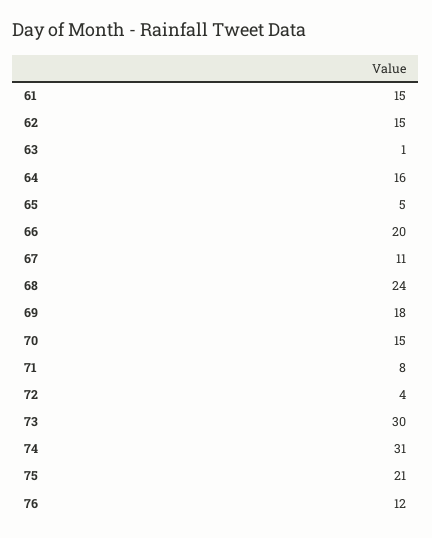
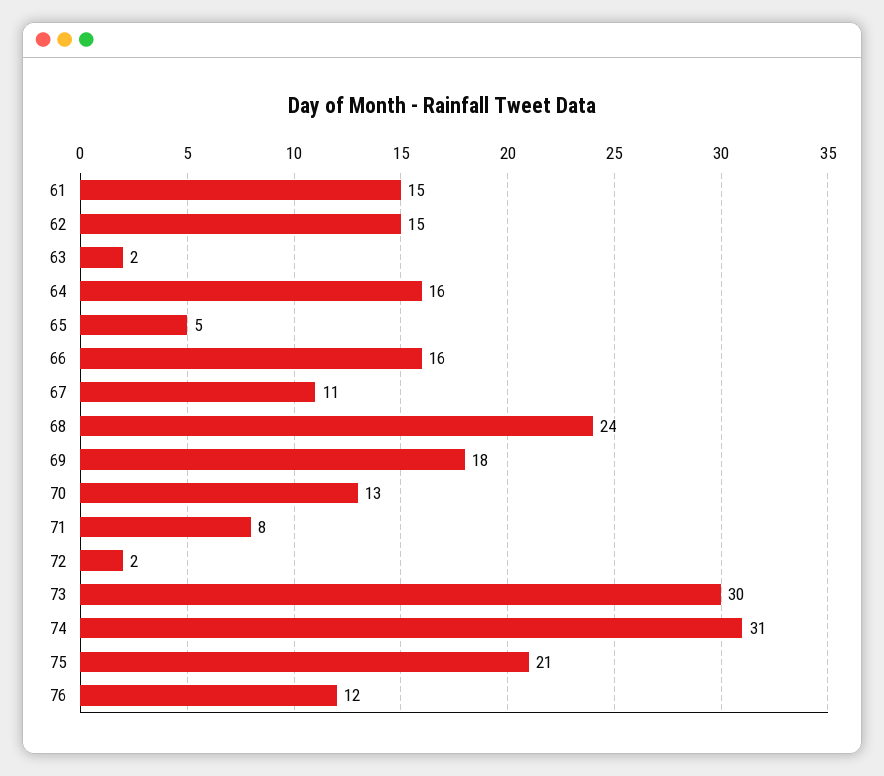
  {
    "61": 15,
    "62": 15,
-   "63": 1,
+   "63": 2,
    "64": 16,
    "65": 5,
-   "66": 20,
+   "66": 16,
    "67": 11,
    "68": 24,
    "69": 18,
-   "70": 15,
+   "70": 13,
    "71": 8,
-   "72": 4,
+   "72": 2,
    "73": 30,
    "74": 31,
    "75": 21,
    "76": 12
  }

